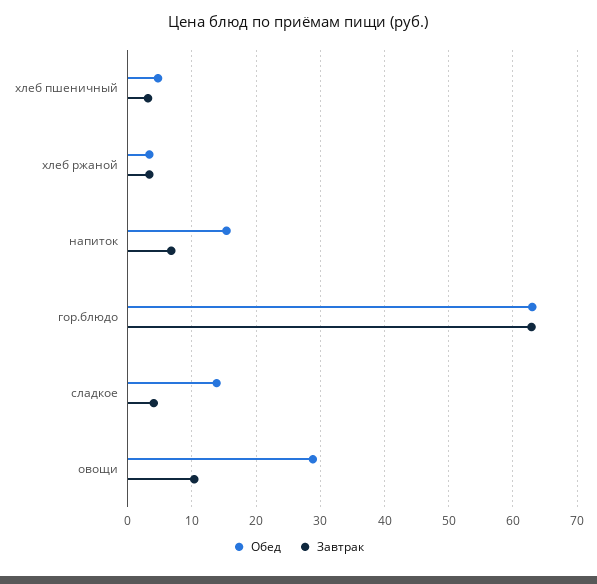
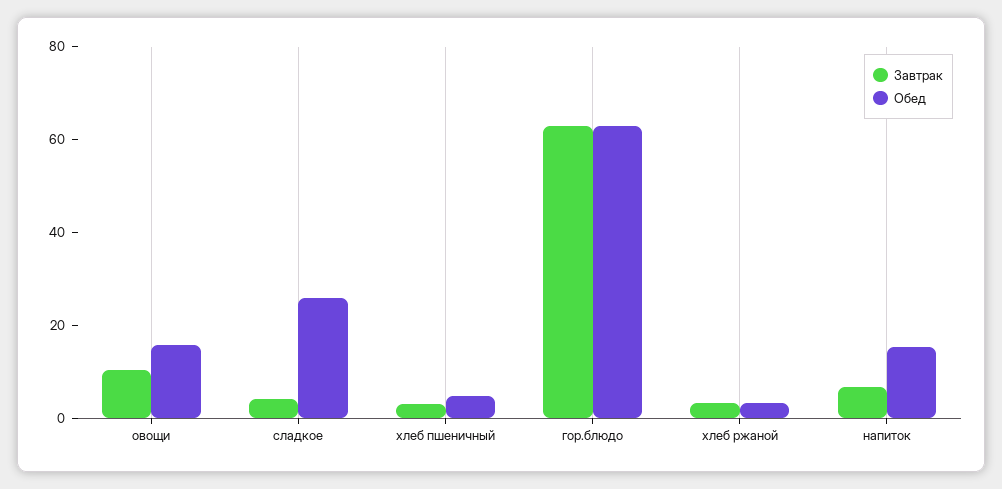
  {
    "Обед": {
      "хлеб пшеничный": 5,
      "хлеб ржаной": 3,
      "напиток": 15,
      "гор.блюдо": 63,
-     "сладкое": 14,
+     "сладкое": 25,
-     "овощи": 29
+     "овощи": 15
    },
    "Завтрак": {
      "хлеб пшеничный": 3,
      "хлеб ржаной": 3,
      "напиток": 7,
      "гор.блюдо": 63,
      "сладкое": 4,
      "овощи": 10
    }
  }

